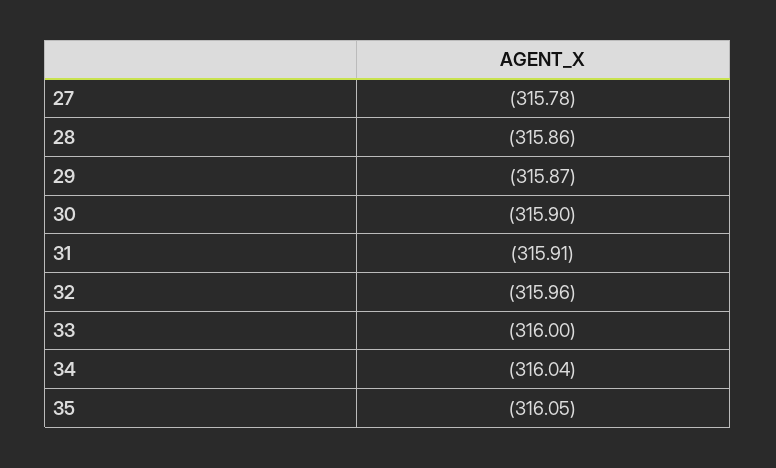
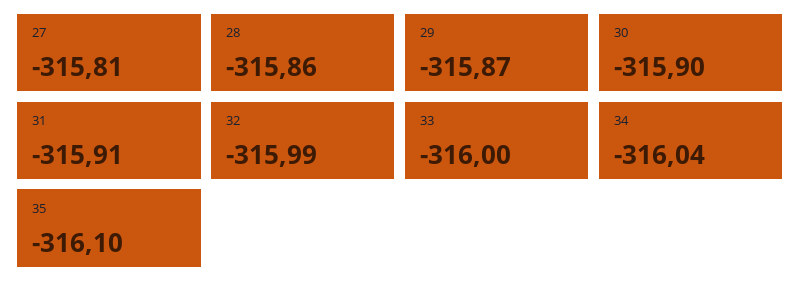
  {
-   "27": -315.78,
+   "27": -315.81,
    "28": -315.86,
    "29": -315.87,
    "30": -315.9,
    "31": -315.91,
-   "32": -315.96,
+   "32": -315.99,
    "33": -316,
    "34": -316.04,
-   "35": -316.05
+   "35": -316.1
  }

